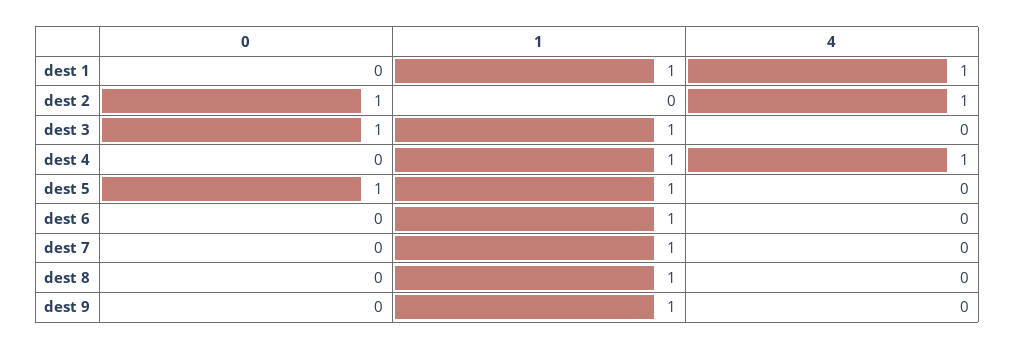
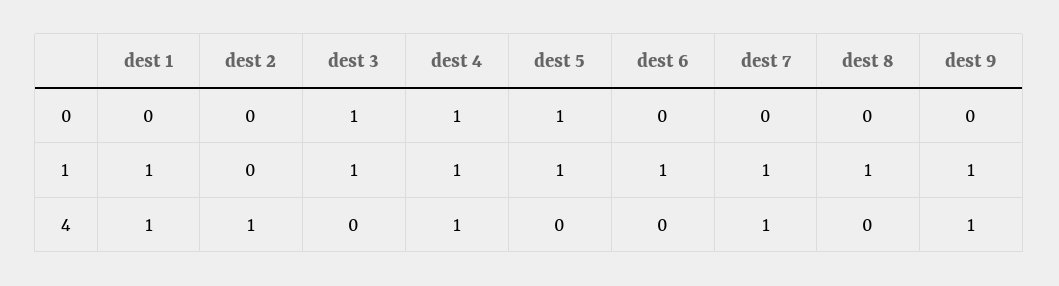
  {
    "0": {
      "dest 1": 0,
-     "dest 2": 1,
+     "dest 2": 0,
      "dest 3": 1,
-     "dest 4": 0,
+     "dest 4": 1,
      "dest 5": 1,
      "dest 6": 0,
      "dest 7": 0,
      "dest 8": 0,
      "dest 9": 0
    },
    "1": {
      "dest 1": 1,
      "dest 2": 0,
      "dest 3": 1,
      "dest 4": 1,
      "dest 5": 1,
      "dest 6": 1,
      "dest 7": 1,
      "dest 8": 1,
      "dest 9": 1
    },
    "4": {
      "dest 1": 1,
      "dest 2": 1,
      "dest 3": 0,
      "dest 4": 1,
      "dest 5": 0,
      "dest 6": 0,
-     "dest 7": 0,
+     "dest 7": 1,
      "dest 8": 0,
-     "dest 9": 0
+     "dest 9": 1
    }
  }

